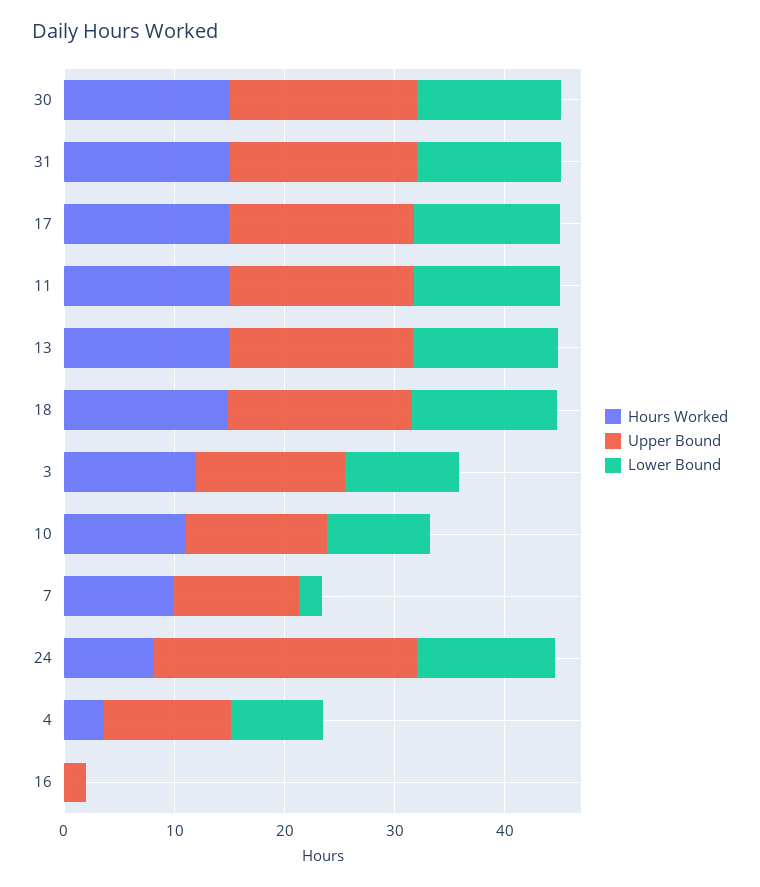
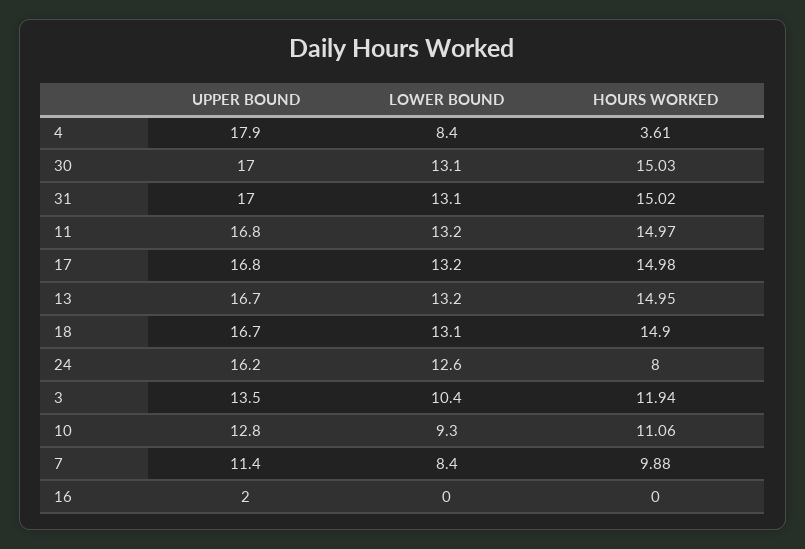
  {
    "Hours Worked": {
      "30": 15.03,
      "31": 15.02,
      "17": 14.98,
      "11": 14.97,
      "13": 14.95,
      "18": 14.9,
      "3": 11.94,
      "10": 11.06,
      "7": 9.88,
      "24": 8,
      "4": 3.61,
      "16": 0
    },
    "Upper Bound": {
      "30": 17,
      "31": 17,
      "17": 16.8,
      "11": 16.8,
      "13": 16.7,
      "18": 16.7,
      "3": 13.5,
      "10": 12.8,
      "7": 11.4,
-     "24": 24,
+     "24": 16.2,
-     "4": 12,
+     "4": 17.9,
      "16": 2
    },
    "Lower Bound": {
      "30": 13.1,
      "31": 13.1,
      "17": 13.2,
      "11": 13.2,
      "13": 13.2,
      "18": 13.1,
      "3": 10.4,
      "10": 9.3,
-     "7": 2,
+     "7": 8.4,
      "24": 12.6,
      "4": 8.4,
      "16": 0
    }
  }

